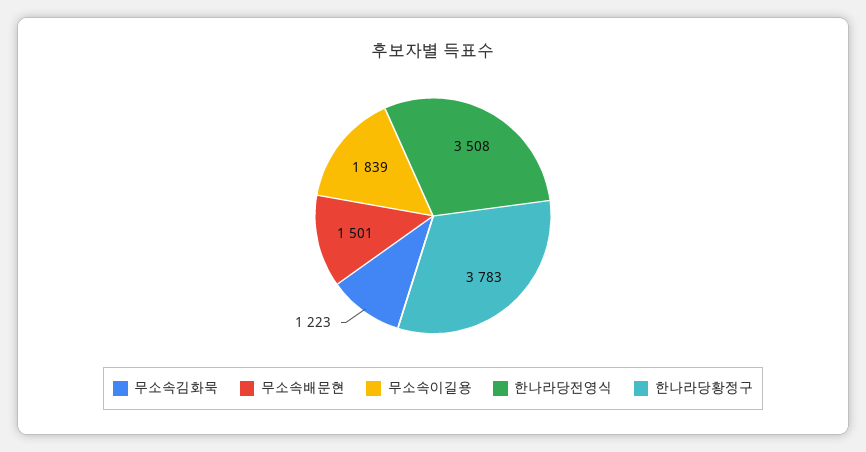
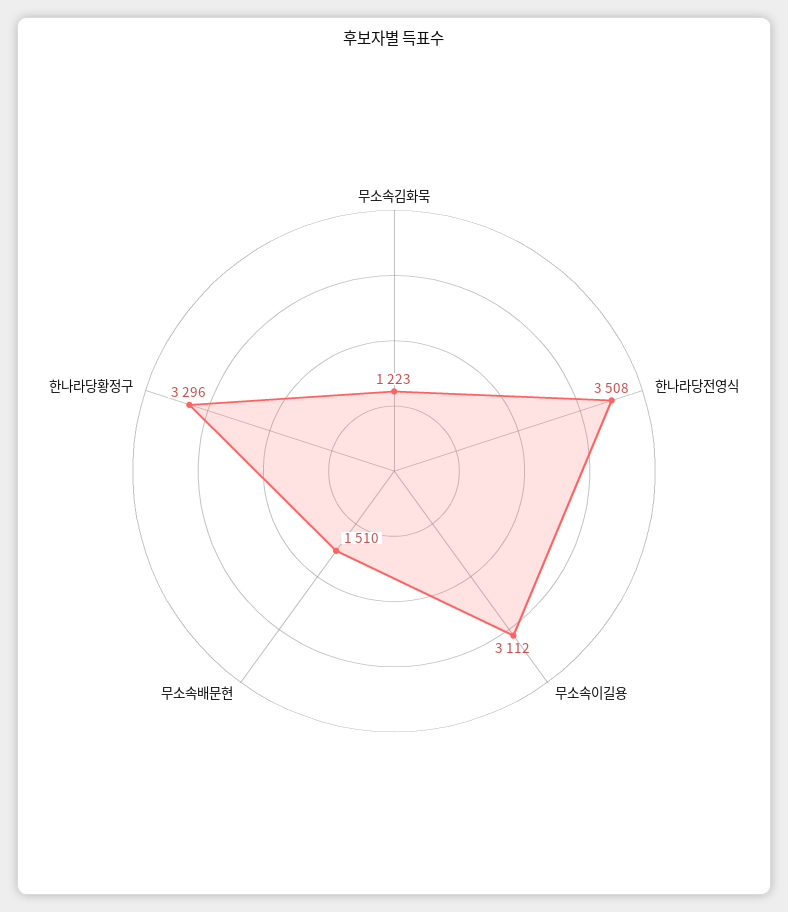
  {
    "무소속김화묵": 1223,
-   "무소속배문현": 1501,
+   "무소속배문현": 1510,
-   "무소속이길용": 1839,
+   "무소속이길용": 3112,
    "한나라당전영식": 3508,
-   "한나라당황정구": 3783
+   "한나라당황정구": 3296
  }

